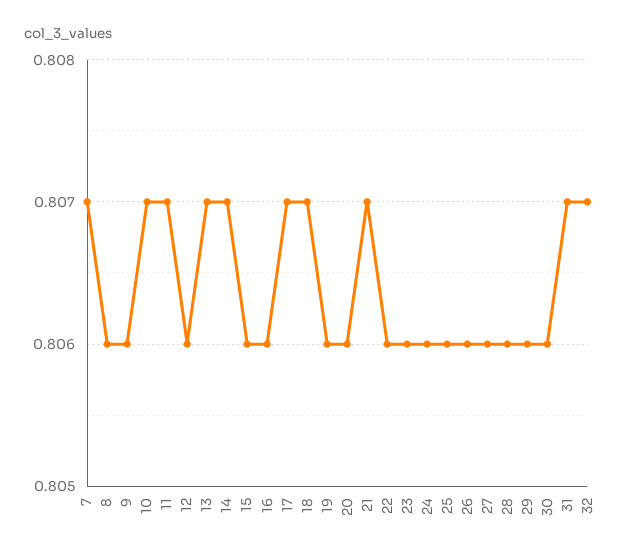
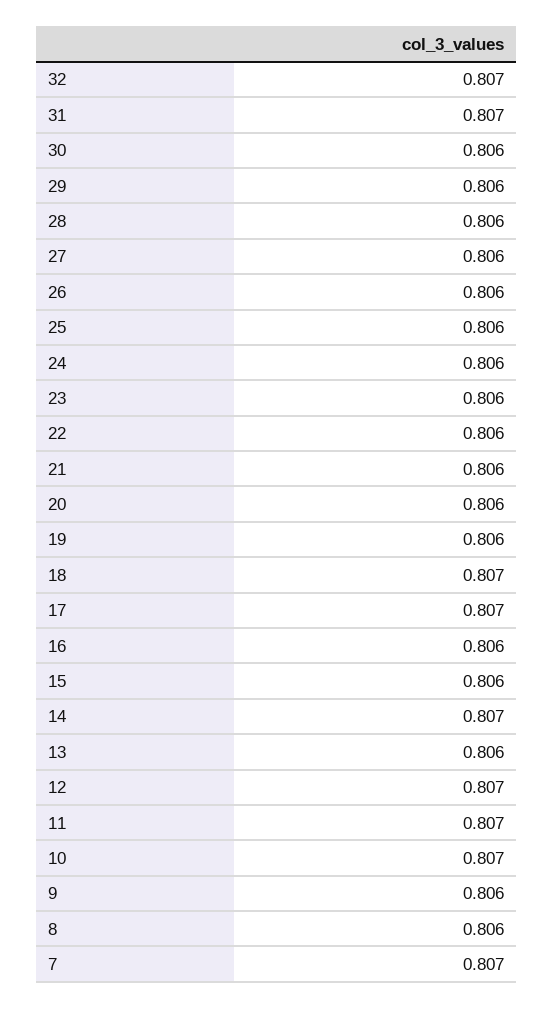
  {
    "7": 0.807,
    "8": 0.806,
    "9": 0.806,
    "10": 0.807,
    "11": 0.807,
-   "12": 0.806,
+   "12": 0.807,
-   "13": 0.807,
+   "13": 0.806,
    "14": 0.807,
    "15": 0.806,
    "16": 0.806,
    "17": 0.807,
    "18": 0.807,
    "19": 0.806,
    "20": 0.806,
-   "21": 0.807,
+   "21": 0.806,
    "22": 0.806,
    "23": 0.806,
    "24": 0.806,
    "25": 0.806,
    "26": 0.806,
    "27": 0.806,
    "28": 0.806,
    "29": 0.806,
    "30": 0.806,
    "31": 0.807,
    "32": 0.807
  }

